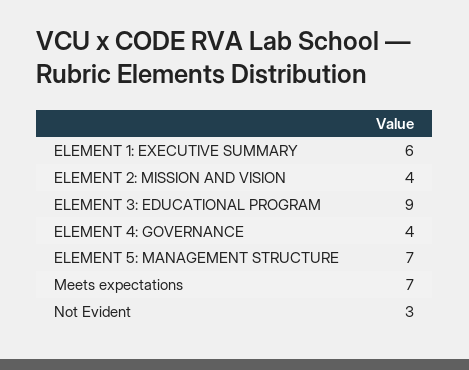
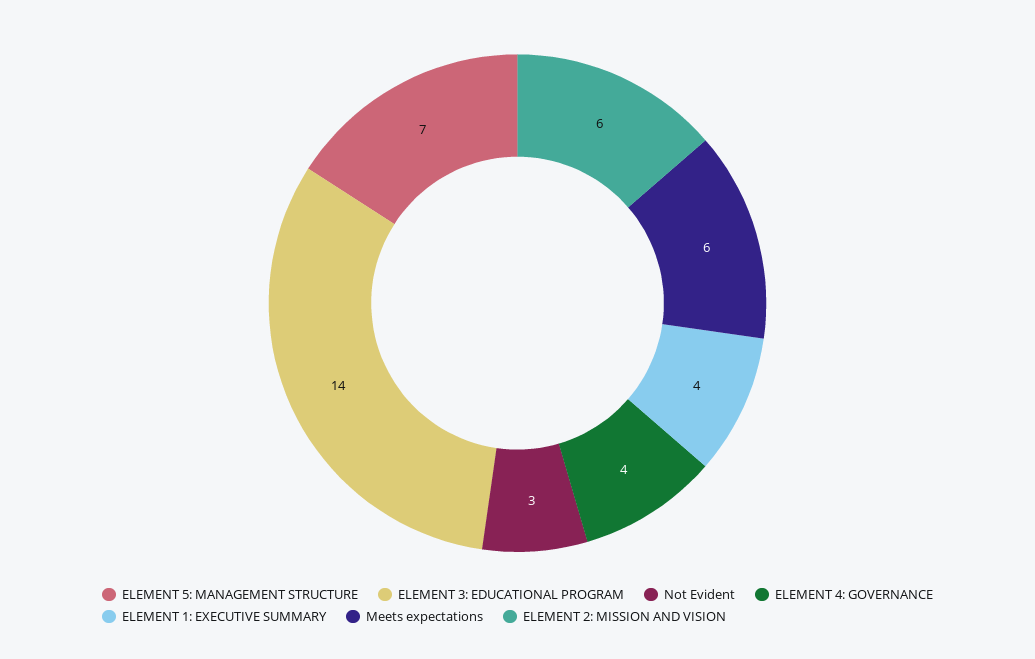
  {
-   "ELEMENT 1: EXECUTIVE SUMMARY": 6,
+   "ELEMENT 1: EXECUTIVE SUMMARY": 4,
-   "ELEMENT 2: MISSION AND VISION": 4,
+   "ELEMENT 2: MISSION AND VISION": 6,
-   "ELEMENT 3: EDUCATIONAL PROGRAM": 9,
+   "ELEMENT 3: EDUCATIONAL PROGRAM": 14,
    "ELEMENT 4: GOVERNANCE": 4,
    "ELEMENT 5: MANAGEMENT STRUCTURE": 7,
-   "Meets expectations": 7,
+   "Meets expectations": 6,
    "Not Evident": 3
  }

